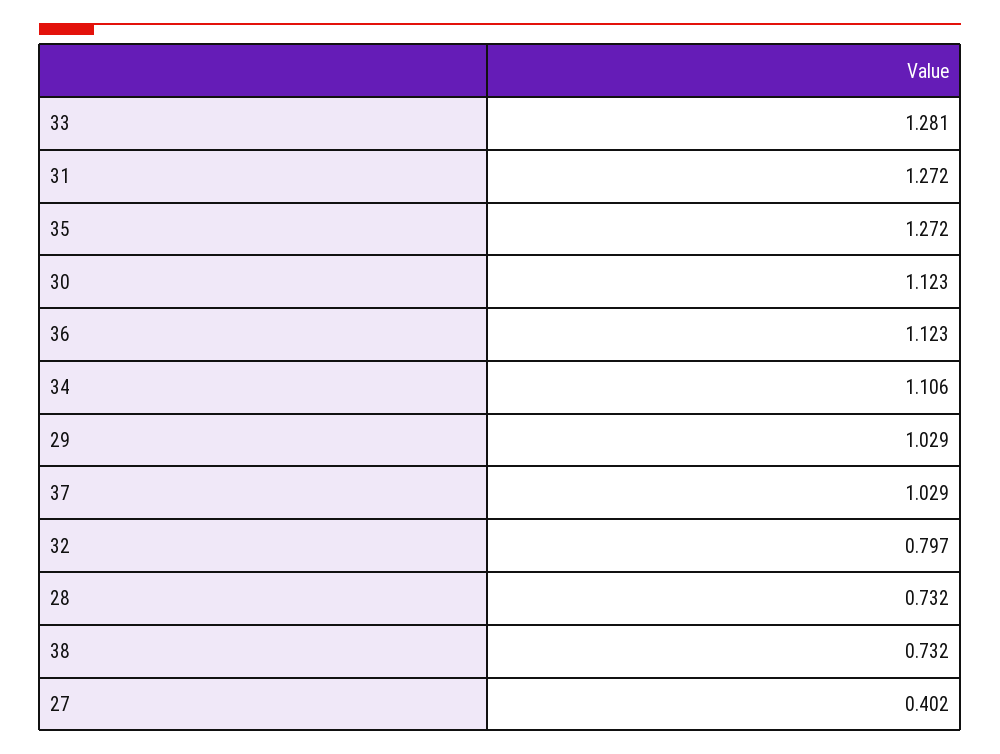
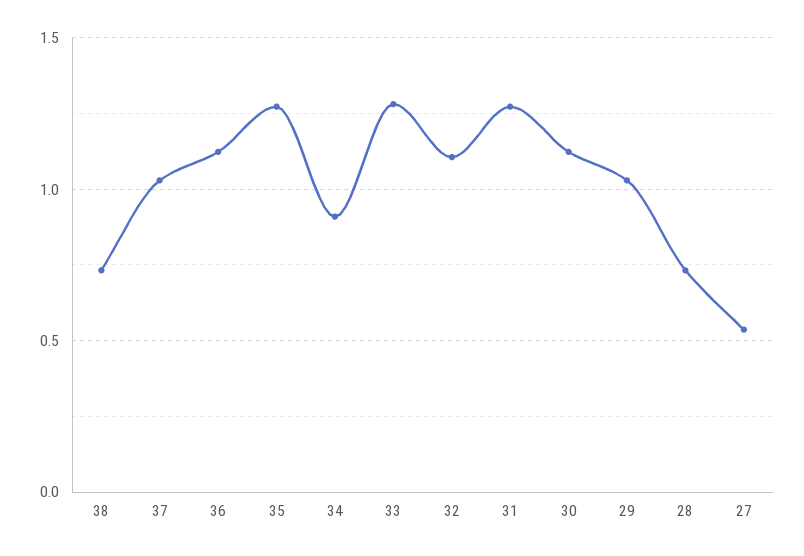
  {
    "33": 1.281,
    "31": 1.272,
    "35": 1.272,
    "30": 1.123,
    "36": 1.123,
-   "34": 1.106,
+   "34": 0.9,
    "29": 1.029,
    "37": 1.029,
-   "32": 0.797,
+   "32": 1.1,
    "28": 0.732,
    "38": 0.732,
-   "27": 0.402
+   "27": 0.55
  }

